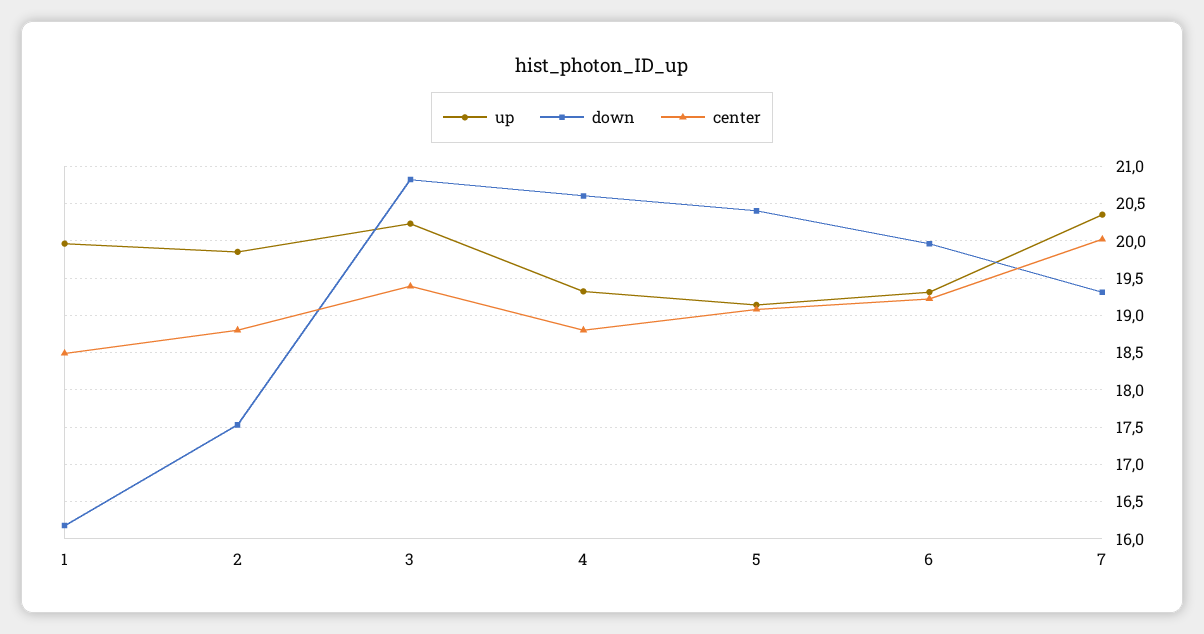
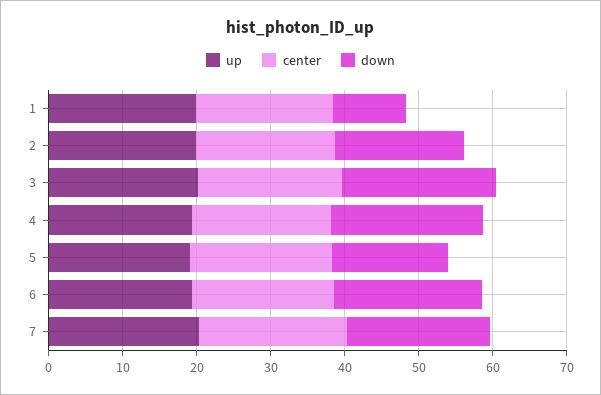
  {
    "up": {
      "1": 20,
      "2": 19.9,
      "3": 20.2,
      "4": 19.3,
      "5": 19.1,
      "6": 19.3,
      "7": 20.4
    },
    "down": {
-     "1": 16.2,
+     "1": 10,
      "2": 17.5,
      "3": 20.8,
      "4": 20.6,
-     "5": 20.4,
+     "5": 16,
      "6": 20,
      "7": 19.3
    },
    "center": {
      "1": 18.5,
      "2": 18.8,
      "3": 19.4,
      "4": 18.8,
      "5": 19.1,
      "6": 19.2,
      "7": 20
    }
  }

